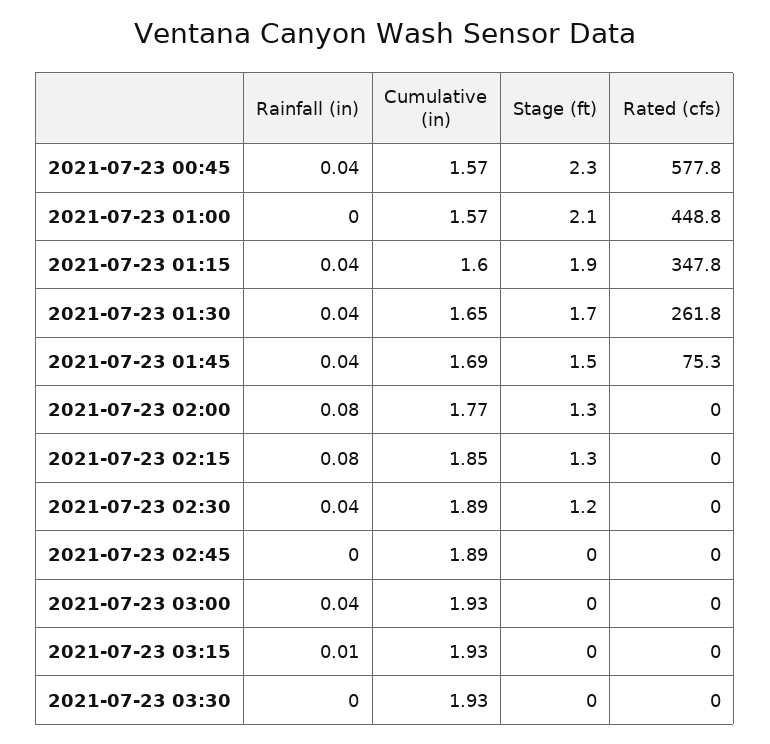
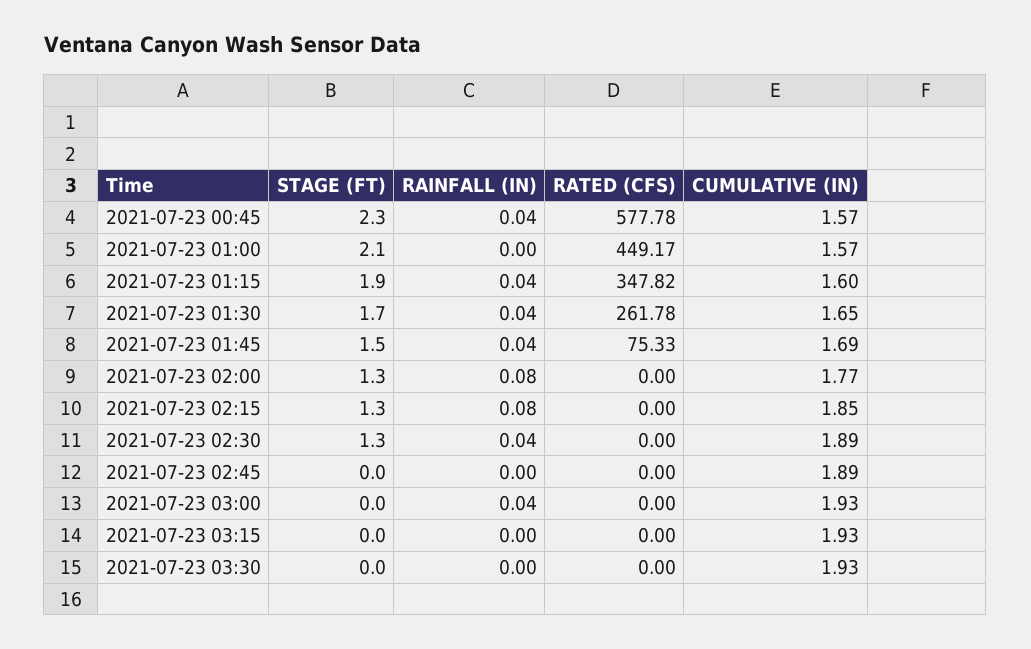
  {
    "Rainfall (in)": {
      "2021-07-23 00:45": 0.04,
      "2021-07-23 01:00": 0,
      "2021-07-23 01:15": 0.04,
      "2021-07-23 01:30": 0.04,
      "2021-07-23 01:45": 0.04,
      "2021-07-23 02:00": 0.08,
      "2021-07-23 02:15": 0.08,
      "2021-07-23 02:30": 0.04,
      "2021-07-23 02:45": 0,
      "2021-07-23 03:00": 0.04,
-     "2021-07-23 03:15": 0.01,
+     "2021-07-23 03:15": 0,
      "2021-07-23 03:30": 0
    },
    "Cumulative (in)": {
      "2021-07-23 00:45": 1.57,
      "2021-07-23 01:00": 1.57,
      "2021-07-23 01:15": 1.6,
      "2021-07-23 01:30": 1.65,
      "2021-07-23 01:45": 1.69,
      "2021-07-23 02:00": 1.77,
      "2021-07-23 02:15": 1.85,
      "2021-07-23 02:30": 1.89,
      "2021-07-23 02:45": 1.89,
      "2021-07-23 03:00": 1.93,
      "2021-07-23 03:15": 1.93,
      "2021-07-23 03:30": 1.93
    },
    "Stage (ft)": {
      "2021-07-23 00:45": 2.3,
      "2021-07-23 01:00": 2.1,
      "2021-07-23 01:15": 1.9,
      "2021-07-23 01:30": 1.7,
      "2021-07-23 01:45": 1.5,
      "2021-07-23 02:00": 1.3,
      "2021-07-23 02:15": 1.3,
-     "2021-07-23 02:30": 1.2,
+     "2021-07-23 02:30": 1.3,
      "2021-07-23 02:45": 0,
      "2021-07-23 03:00": 0,
      "2021-07-23 03:15": 0,
      "2021-07-23 03:30": 0
    },
    "Rated (cfs)": {
      "2021-07-23 00:45": 577.78,
-     "2021-07-23 01:00": 448.8,
+     "2021-07-23 01:00": 449.17,
      "2021-07-23 01:15": 347.82,
      "2021-07-23 01:30": 261.78,
      "2021-07-23 01:45": 75.33,
      "2021-07-23 02:00": 0,
      "2021-07-23 02:15": 0,
      "2021-07-23 02:30": 0,
      "2021-07-23 02:45": 0,
      "2021-07-23 03:00": 0,
      "2021-07-23 03:15": 0,
      "2021-07-23 03:30": 0
    }
  }

